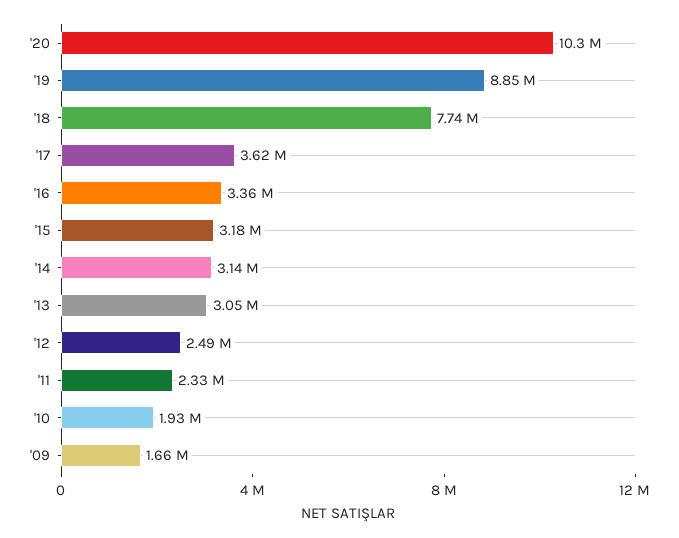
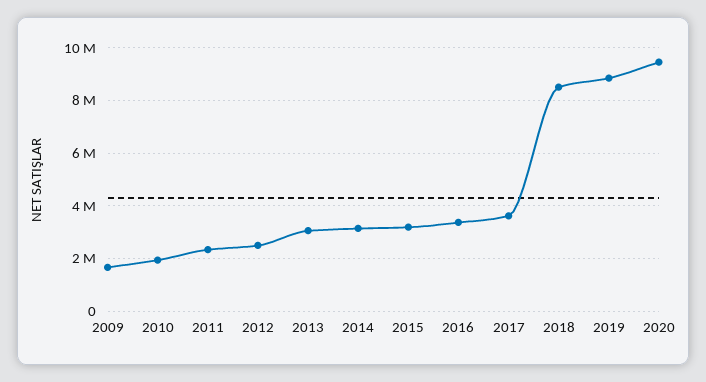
  {
-   "'20": 10300000,
+   "'20": 9500000,
    "'19": 8850000,
-   "'18": 7740000,
+   "'18": 8500000,
    "'17": 3620000,
    "'16": 3360000,
    "'15": 3180000,
    "'14": 3140000,
    "'13": 3050000,
    "'12": 2490000,
    "'11": 2330000,
    "'10": 1930000,
    "'09": 1660000
  }

